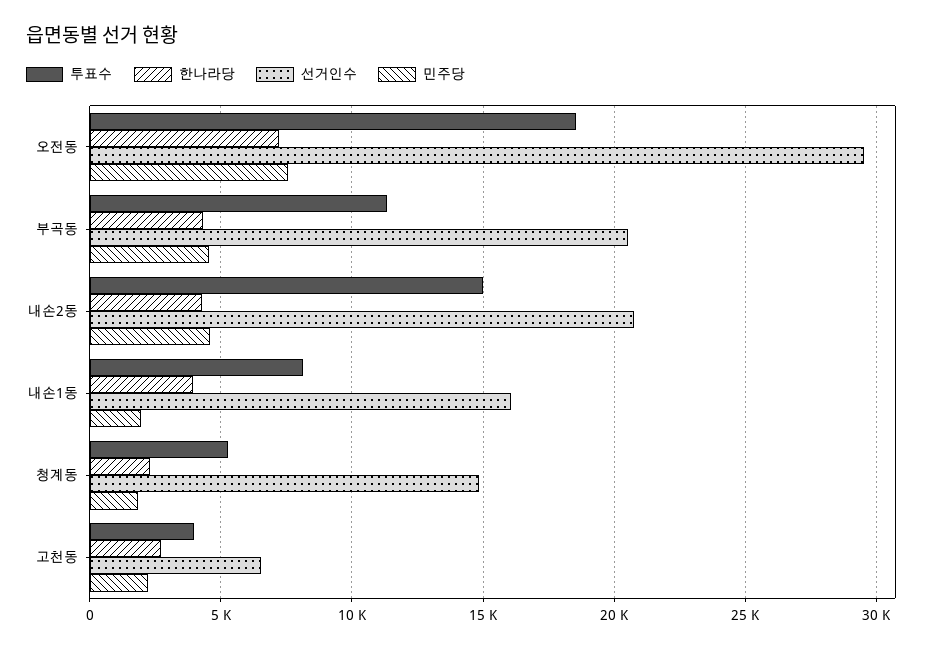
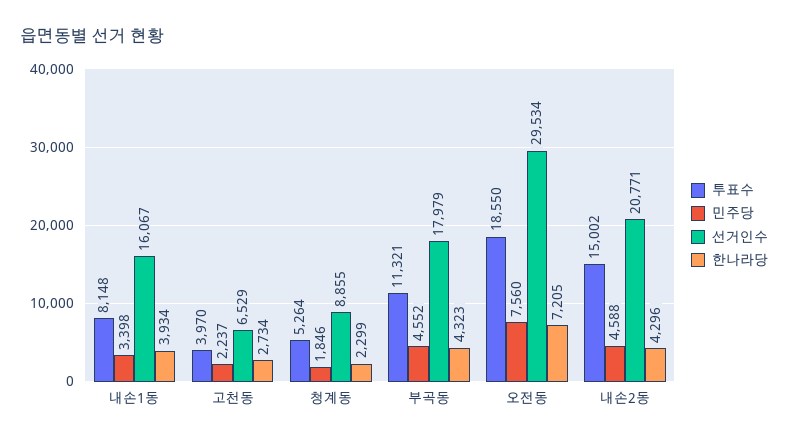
  {
    "투표수": {
      "오전동": 18550,
      "부곡동": 11321,
      "내손2동": 15002,
      "내손1동": 8148,
      "청계동": 5264,
      "고천동": 3970
    },
    "한나라당": {
      "오전동": 7205,
      "부곡동": 4323,
      "내손2동": 4296,
      "내손1동": 3934,
      "청계동": 2299,
      "고천동": 2734
    },
    "선거인수": {
      "오전동": 29534,
-     "부곡동": 20500,
+     "부곡동": 17979,
      "내손2동": 20771,
      "내손1동": 16067,
-     "청계동": 15000,
+     "청계동": 8855,
      "고천동": 6529
    },
    "민주당": {
      "오전동": 7560,
      "부곡동": 4552,
      "내손2동": 4588,
-     "내손1동": 2000,
+     "내손1동": 3398,
      "청계동": 1846,
      "고천동": 2237
    }
  }

